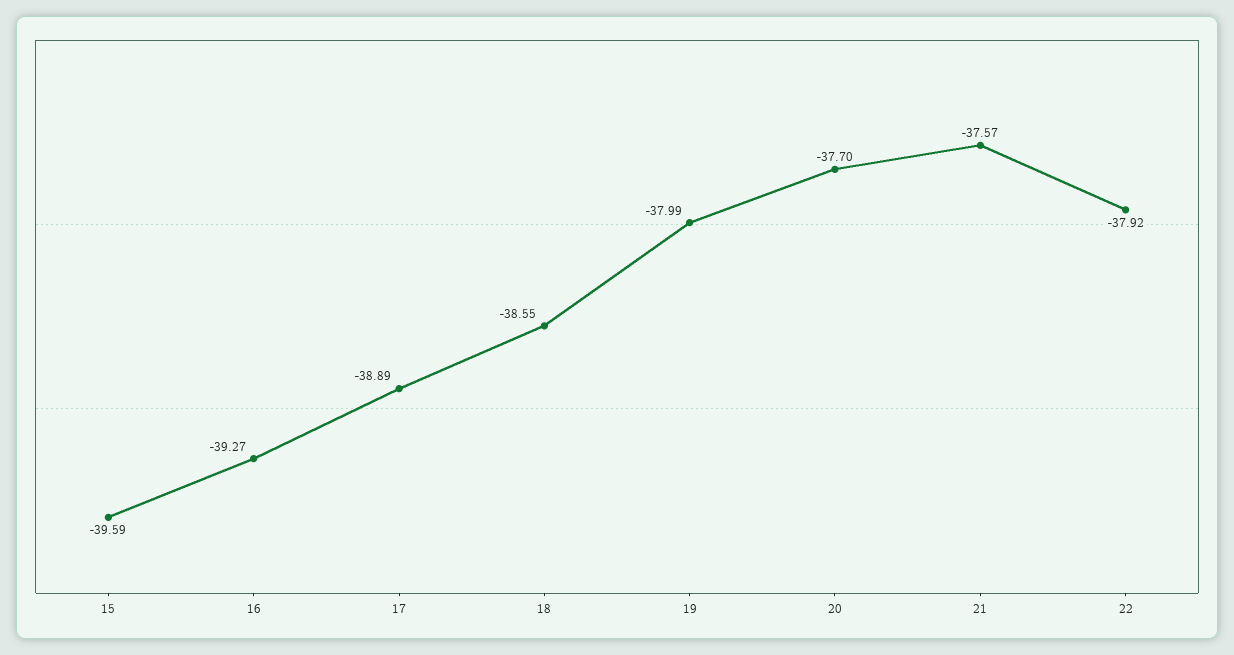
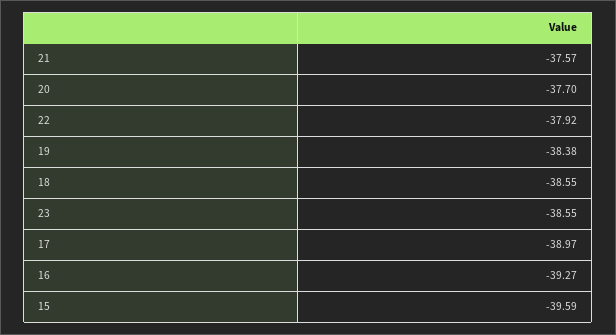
  {
    "15": -39.59,
    "16": -39.27,
-   "17": -38.89,
+   "17": -38.97,
    "18": -38.55,
-   "19": -37.99,
+   "19": -38.38,
    "20": -37.7,
    "21": -37.57,
-   "22": -37.92
+   "22": -37.92,
+   "23": -38.55
  }

